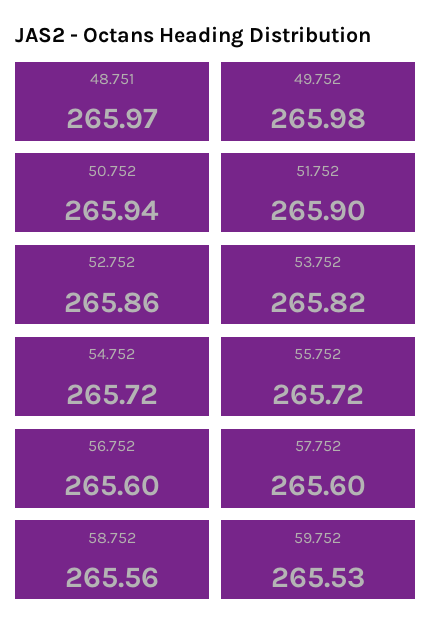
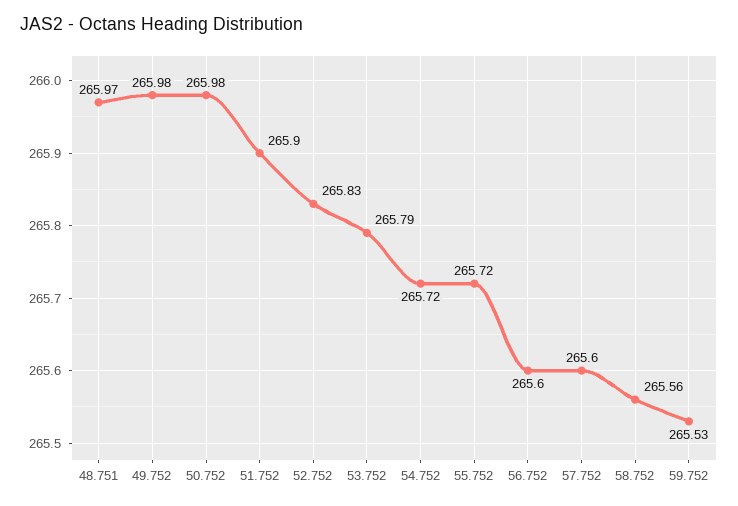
  {
    "48.751": 265.97,
    "49.752": 265.98,
-   "50.752": 265.94,
+   "50.752": 265.98,
    "51.752": 265.9,
-   "52.752": 265.86,
+   "52.752": 265.83,
-   "53.752": 265.82,
+   "53.752": 265.79,
    "54.752": 265.72,
    "55.752": 265.72,
    "56.752": 265.6,
    "57.752": 265.6,
    "58.752": 265.56,
    "59.752": 265.53
  }

